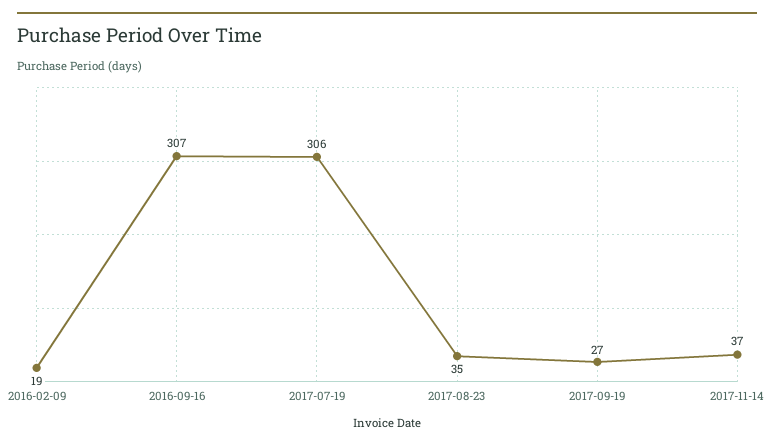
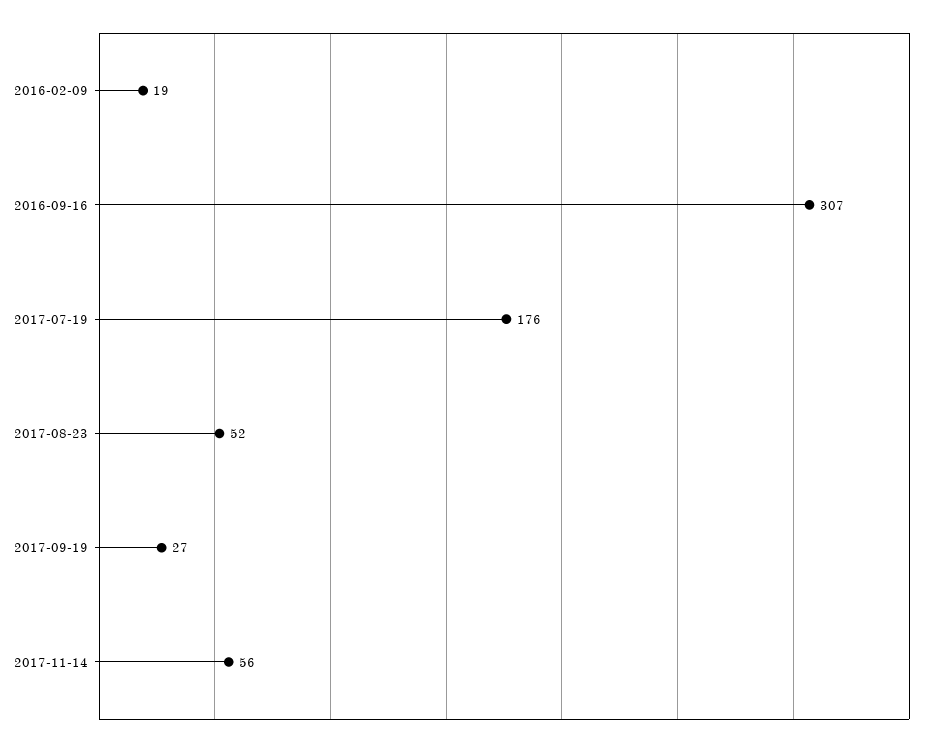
  {
    "2016-02-09": 19,
    "2016-09-16": 307,
-   "2017-07-19": 306,
+   "2017-07-19": 176,
-   "2017-08-23": 35,
+   "2017-08-23": 52,
    "2017-09-19": 27,
-   "2017-11-14": 37
+   "2017-11-14": 56
  }

